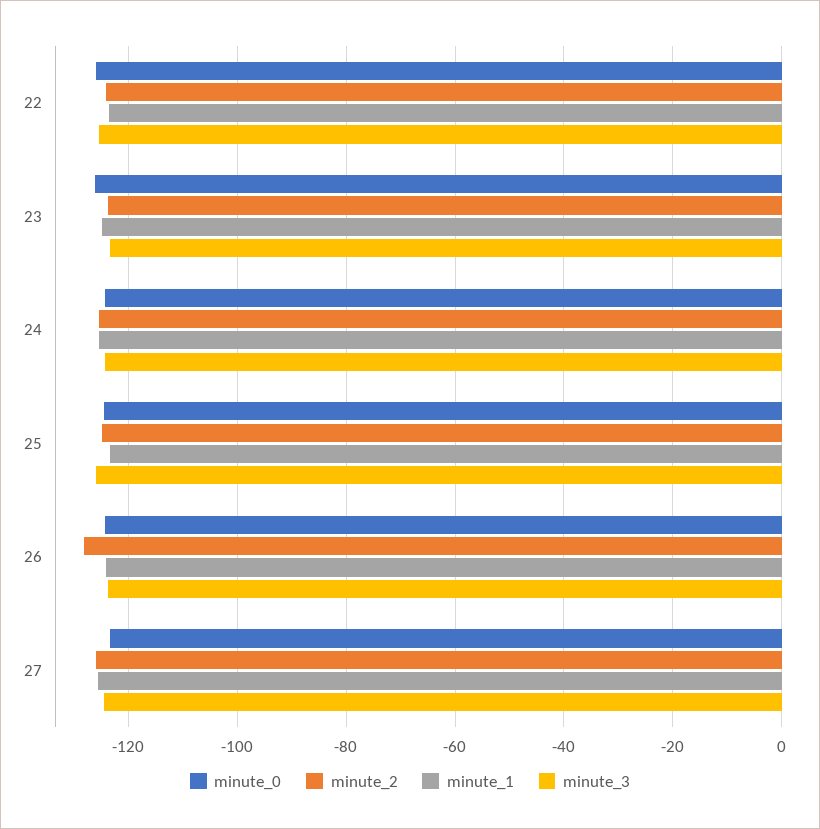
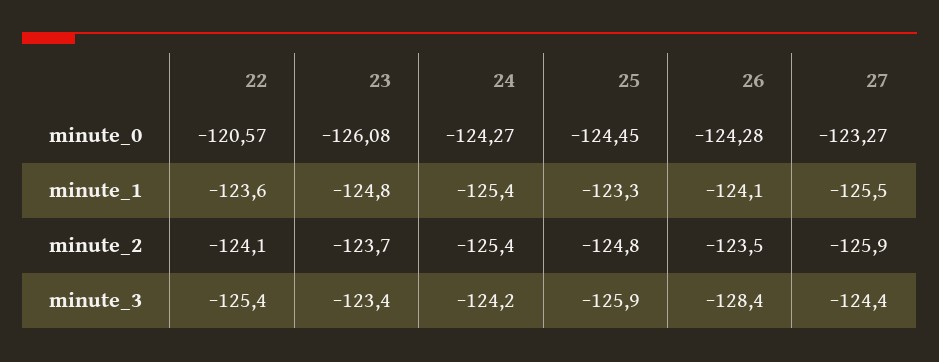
  {
    "minute_0": {
-     "22": -126,
+     "22": -120.57,
      "23": -126.08,
      "24": -124.27,
      "25": -124.45,
      "26": -124.28,
      "27": -123.27
    },
    "minute_2": {
      "22": -124.1,
      "23": -123.7,
      "24": -125.4,
      "25": -124.8,
-     "26": -128,
+     "26": -123.5,
      "27": -125.9
    },
    "minute_1": {
      "22": -123.6,
      "23": -124.8,
      "24": -125.4,
      "25": -123.3,
      "26": -124.1,
      "27": -125.5
    },
    "minute_3": {
      "22": -125.4,
      "23": -123.4,
      "24": -124.2,
      "25": -125.9,
-     "26": -124,
+     "26": -128.4,
      "27": -124.4
    }
  }

